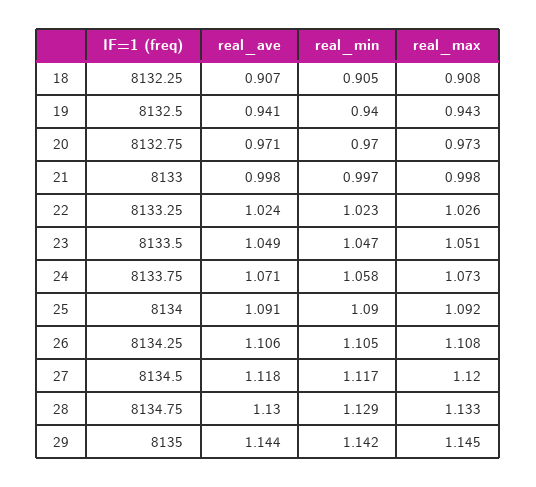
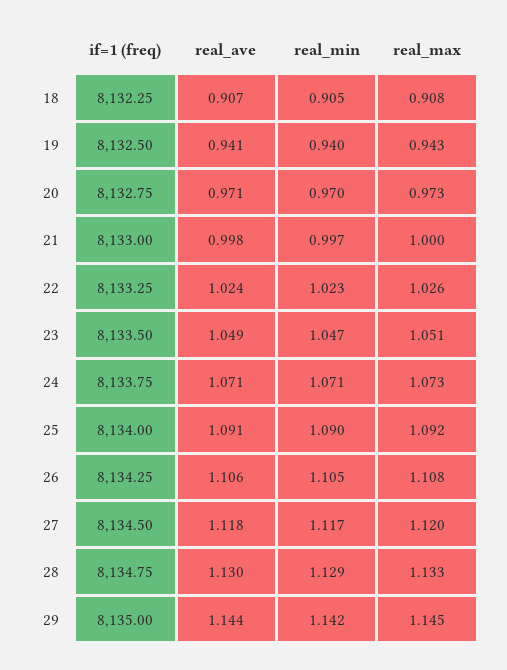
  {
    "IF=1 (freq)": {
      "18": 8132.25,
      "19": 8132.5,
      "20": 8132.75,
      "21": 8133,
      "22": 8133.25,
      "23": 8133.5,
      "24": 8133.75,
      "25": 8134,
      "26": 8134.25,
      "27": 8134.5,
      "28": 8134.75,
      "29": 8135
    },
    "real_ave": {
      "18": 0.907,
      "19": 0.941,
      "20": 0.971,
      "21": 0.998,
      "22": 1.024,
      "23": 1.049,
      "24": 1.071,
      "25": 1.091,
      "26": 1.106,
      "27": 1.118,
      "28": 1.13,
      "29": 1.144
    },
    "real_min": {
      "18": 0.905,
      "19": 0.94,
      "20": 0.97,
      "21": 0.997,
      "22": 1.023,
      "23": 1.047,
-     "24": 1.058,
+     "24": 1.071,
      "25": 1.09,
      "26": 1.105,
      "27": 1.117,
      "28": 1.129,
      "29": 1.142
    },
    "real_max": {
      "18": 0.908,
      "19": 0.943,
      "20": 0.973,
-     "21": 0.998,
+     "21": 1,
      "22": 1.026,
      "23": 1.051,
      "24": 1.073,
      "25": 1.092,
      "26": 1.108,
      "27": 1.12,
      "28": 1.133,
      "29": 1.145
    }
  }

